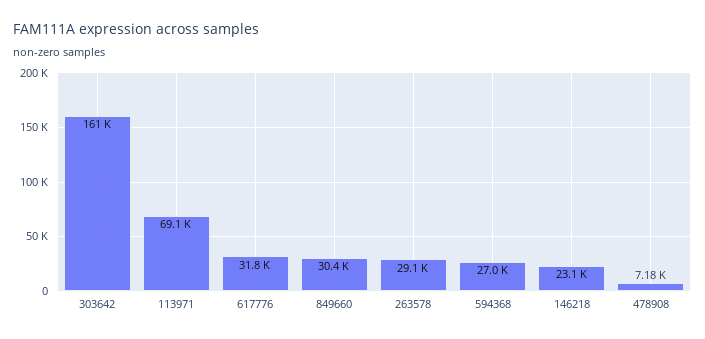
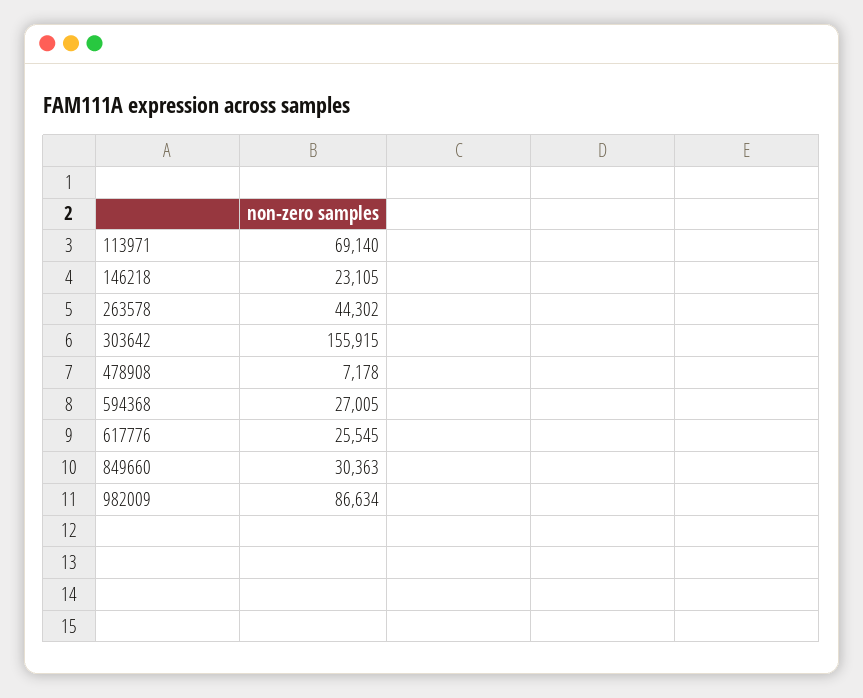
  {
-   "303642": 161000,
+   "303642": 155915,
    "113971": 69140,
-   "617776": 31800,
+   "617776": 25545,
    "849660": 30363,
-   "263578": 29100,
+   "263578": 44302,
    "594368": 27005,
    "146218": 23105,
-   "478908": 7178
+   "478908": 7178,
+   "982009": 86634
  }

